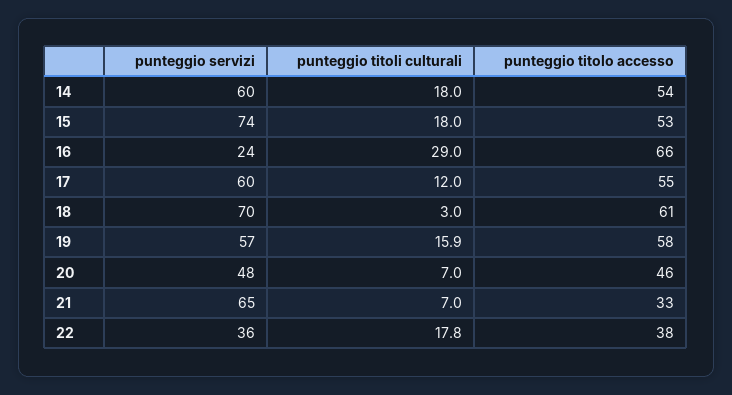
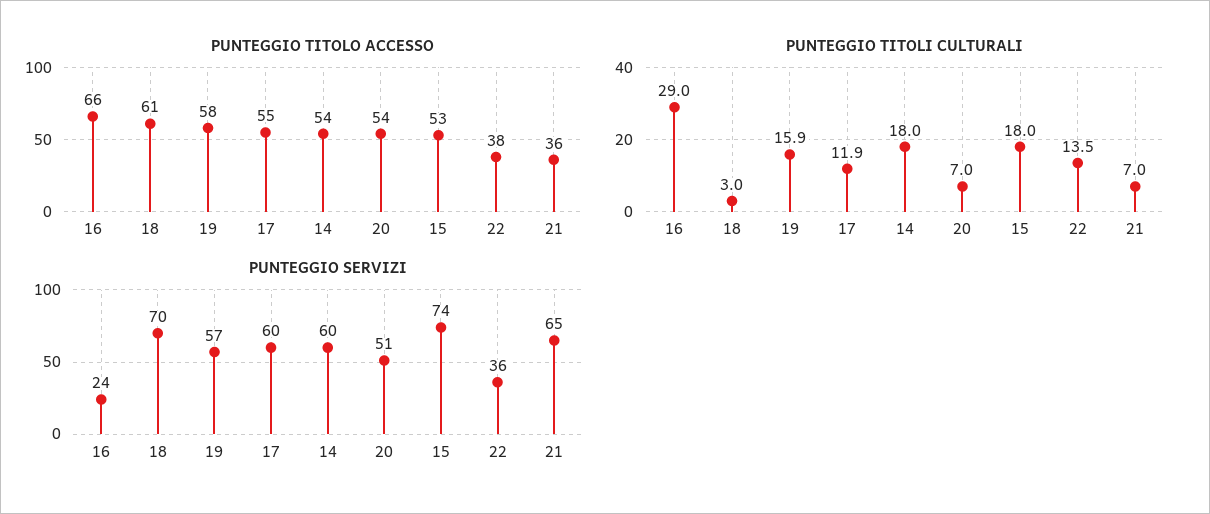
  {
    "punteggio servizi": {
      "14": 60,
      "15": 74,
      "16": 24,
      "17": 60,
      "18": 70,
      "19": 57,
-     "20": 48,
+     "20": 51,
      "21": 65,
      "22": 36
    },
    "punteggio titoli culturali": {
      "14": 18,
      "15": 18,
      "16": 29,
-     "17": 12,
+     "17": 11.9,
      "18": 3,
      "19": 15.9,
      "20": 7,
      "21": 7,
-     "22": 17.8
+     "22": 13.5
    },
    "punteggio titolo accesso": {
      "14": 54,
      "15": 53,
      "16": 66,
      "17": 55,
      "18": 61,
      "19": 58,
-     "20": 46,
+     "20": 54,
-     "21": 33,
+     "21": 36,
      "22": 38
    }
  }

